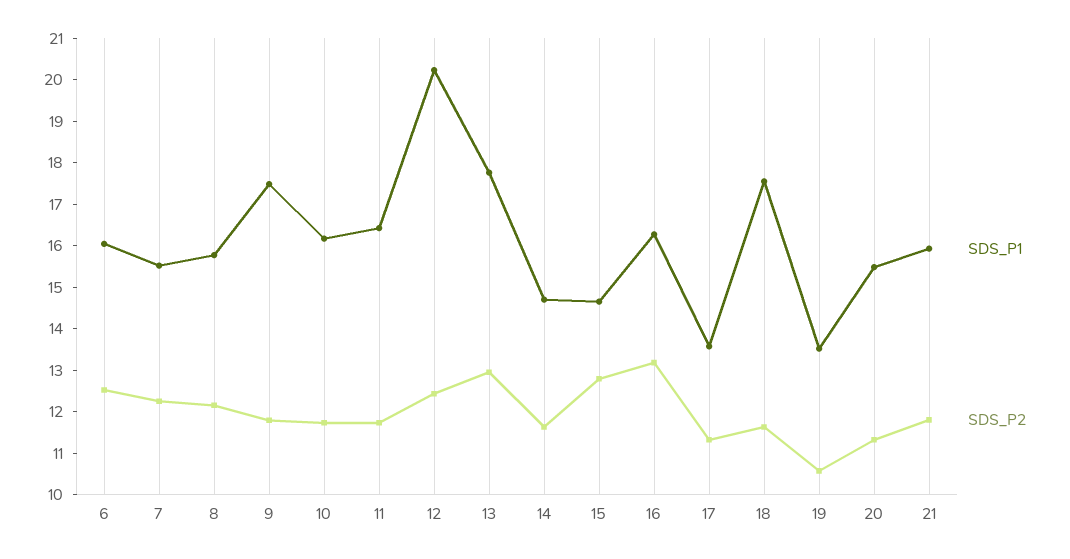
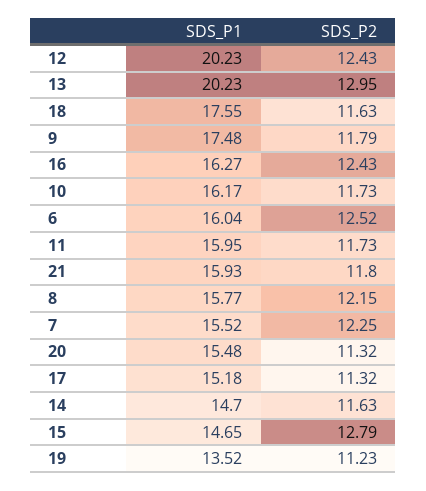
  {
    "SDS_P1": {
      "6": 16.04,
      "7": 15.52,
      "8": 15.77,
      "9": 17.48,
      "10": 16.17,
-     "11": 16.4,
+     "11": 15.95,
      "12": 20.23,
-     "13": 17.8,
+     "13": 20.23,
      "14": 14.7,
      "15": 14.65,
      "16": 16.27,
-     "17": 13.6,
+     "17": 15.18,
      "18": 17.55,
      "19": 13.52,
      "20": 15.48,
      "21": 15.93
    },
    "SDS_P2": {
      "6": 12.52,
      "7": 12.25,
      "8": 12.15,
      "9": 11.79,
      "10": 11.73,
      "11": 11.73,
      "12": 12.43,
      "13": 12.95,
      "14": 11.63,
      "15": 12.79,
-     "16": 13.2,
+     "16": 12.43,
      "17": 11.32,
      "18": 11.63,
-     "19": 10.6,
+     "19": 11.23,
      "20": 11.32,
      "21": 11.8
    }
  }

